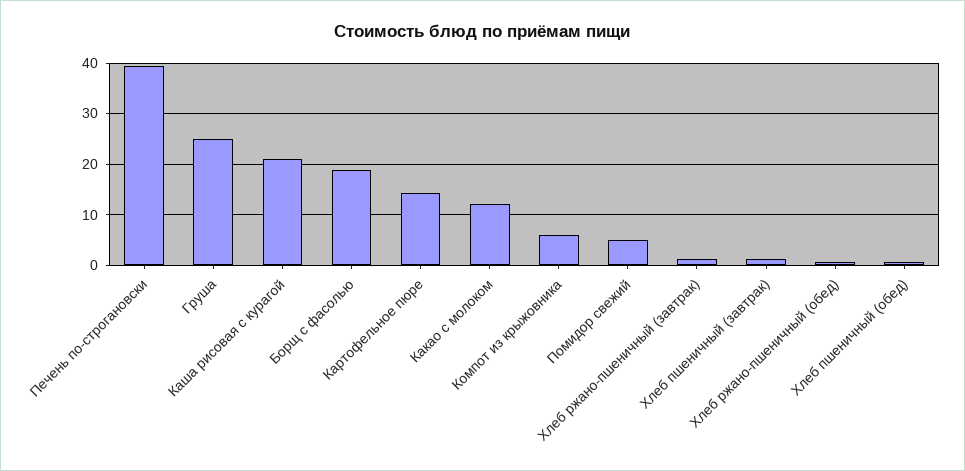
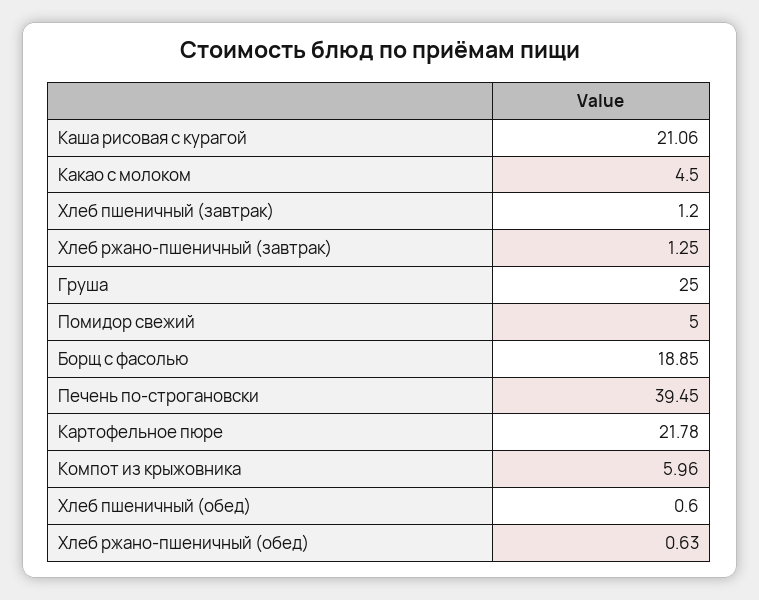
  {
    "Печень по-строгановски": 39.45,
    "Груша": 25,
    "Каша рисовая с курагой": 21.06,
    "Борщ с фасолью": 18.85,
-   "Картофельное пюре": 14,
+   "Картофельное пюре": 21.78,
-   "Какао с молоком": 12,
+   "Какао с молоком": 4.5,
    "Компот из крыжовника": 5.96,
    "Помидор свежий": 5,
    "Хлеб ржано-пшеничный (завтрак)": 1.25,
    "Хлеб пшеничный (завтрак)": 1.2,
    "Хлеб ржано-пшеничный (обед)": 0.63,
    "Хлеб пшеничный (обед)": 0.6
  }

